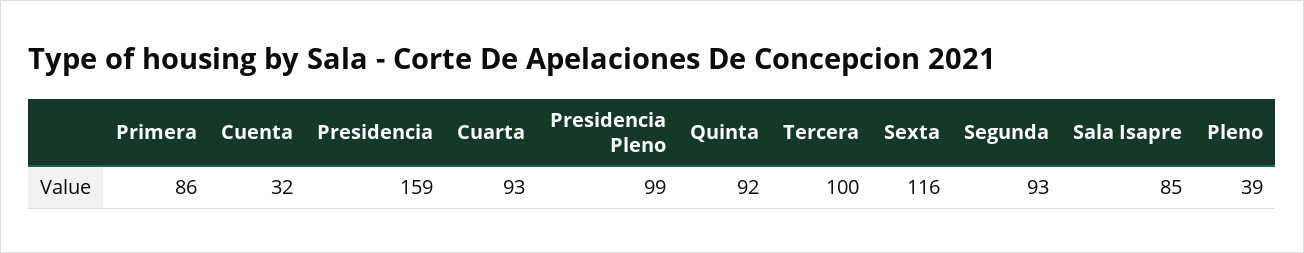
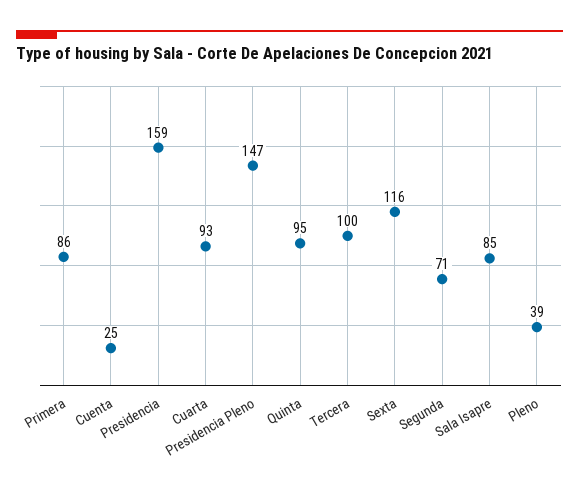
  {
    "Primera": 86,
-   "Cuenta": 32,
+   "Cuenta": 25,
    "Presidencia": 159,
    "Cuarta": 93,
-   "Presidencia Pleno": 99,
+   "Presidencia Pleno": 147,
-   "Quinta": 92,
+   "Quinta": 95,
    "Tercera": 100,
    "Sexta": 116,
-   "Segunda": 93,
+   "Segunda": 71,
    "Sala Isapre": 85,
    "Pleno": 39
  }

